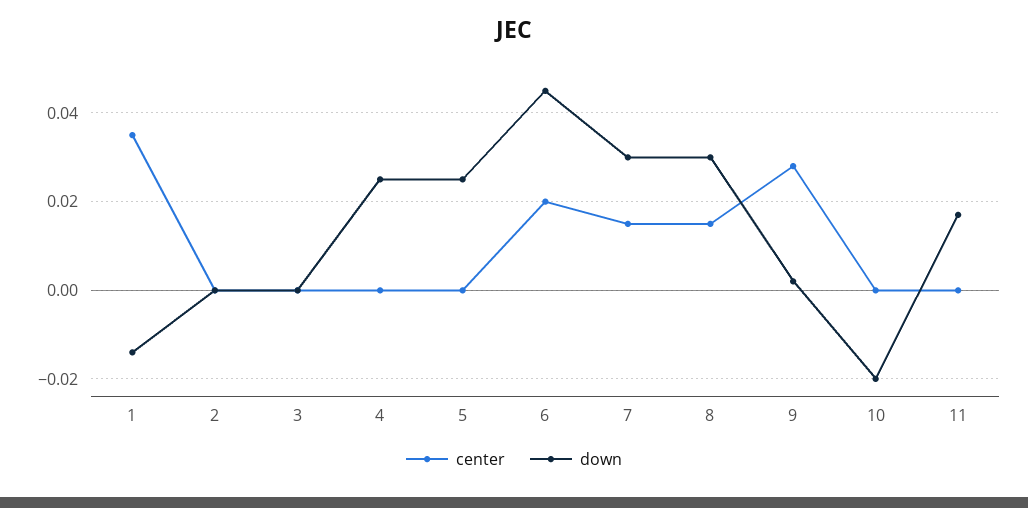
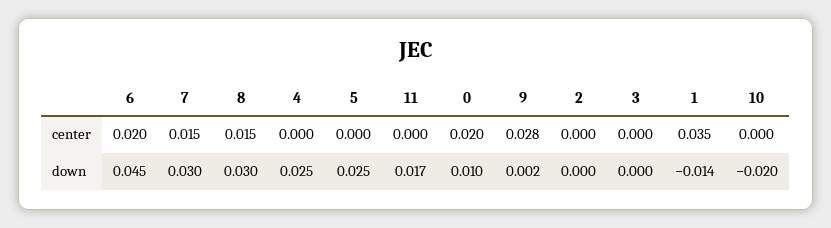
  {
    "center": {
      "1": 0.035,
      "2": 0,
      "3": 0,
      "4": 0,
      "5": 0,
      "6": 0.02,
      "7": 0.015,
      "8": 0.015,
      "9": 0.028,
      "10": 0,
-     "11": 0
+     "11": 0,
+     "0": 0.02
    },
    "down": {
      "1": -0.014,
      "2": 0,
      "3": 0,
      "4": 0.025,
      "5": 0.025,
      "6": 0.045,
      "7": 0.03,
      "8": 0.03,
      "9": 0.002,
      "10": -0.02,
-     "11": 0.017
+     "11": 0.017,
+     "0": 0.01
    }
  }

